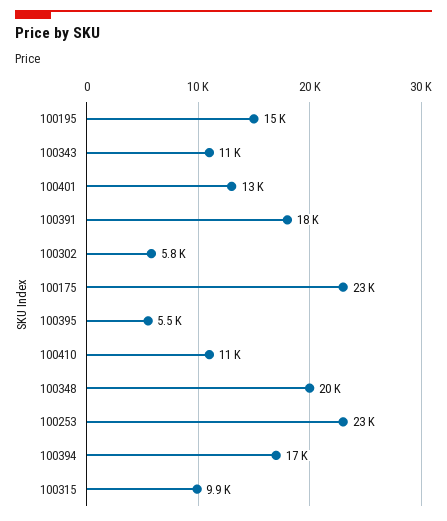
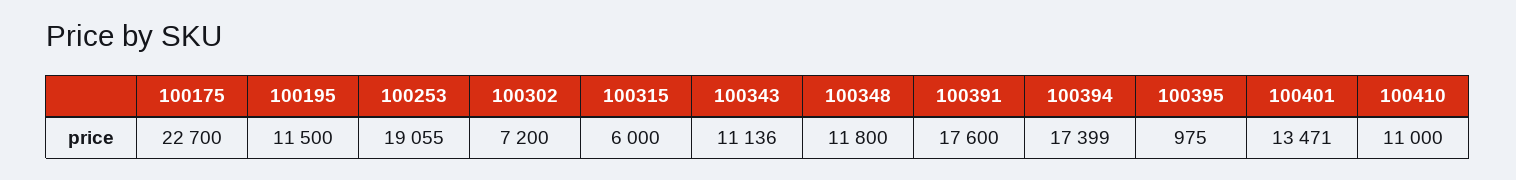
  {
-   "100195": 15000,
+   "100195": 11500,
    "100343": 11136,
    "100401": 13471,
    "100391": 17600,
-   "100302": 5800,
+   "100302": 7200,
    "100175": 22700,
-   "100395": 5500,
+   "100395": 975,
    "100410": 11000,
-   "100348": 20000,
+   "100348": 11800,
-   "100253": 23000,
+   "100253": 19055,
    "100394": 17399,
-   "100315": 9900
+   "100315": 6000
  }

